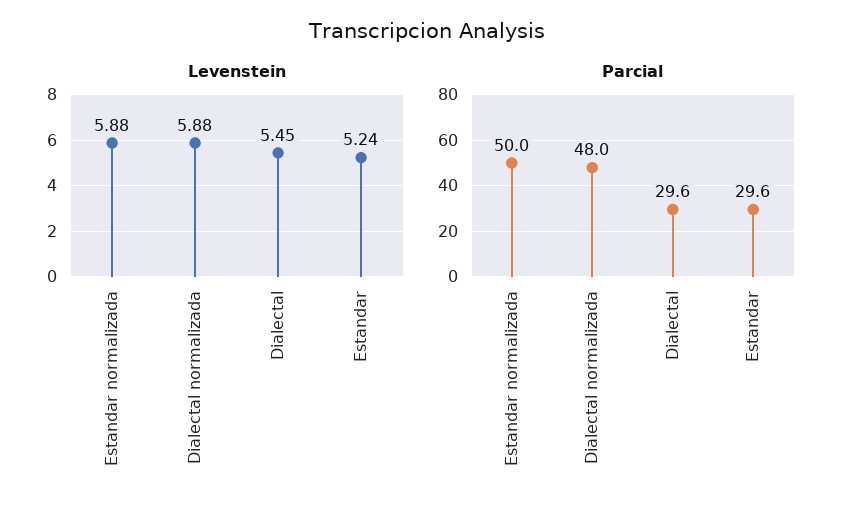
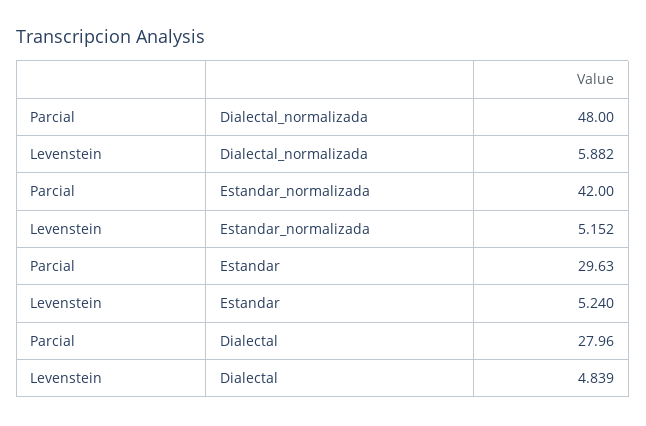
  {
    "Levenstein": {
-     "Estandar normalizada": 5.88,
+     "Estandar normalizada": 5.152,
      "Dialectal normalizada": 5.882,
-     "Dialectal": 5.45,
+     "Dialectal": 4.839,
      "Estandar": 5.24
    },
    "Parcial": {
-     "Estandar normalizada": 50,
+     "Estandar normalizada": 42,
      "Dialectal normalizada": 48,
-     "Dialectal": 29.6,
+     "Dialectal": 27.96,
      "Estandar": 29.63
    }
  }

